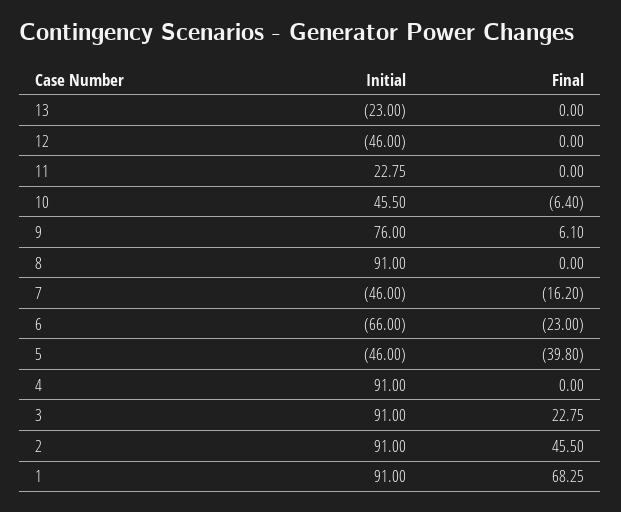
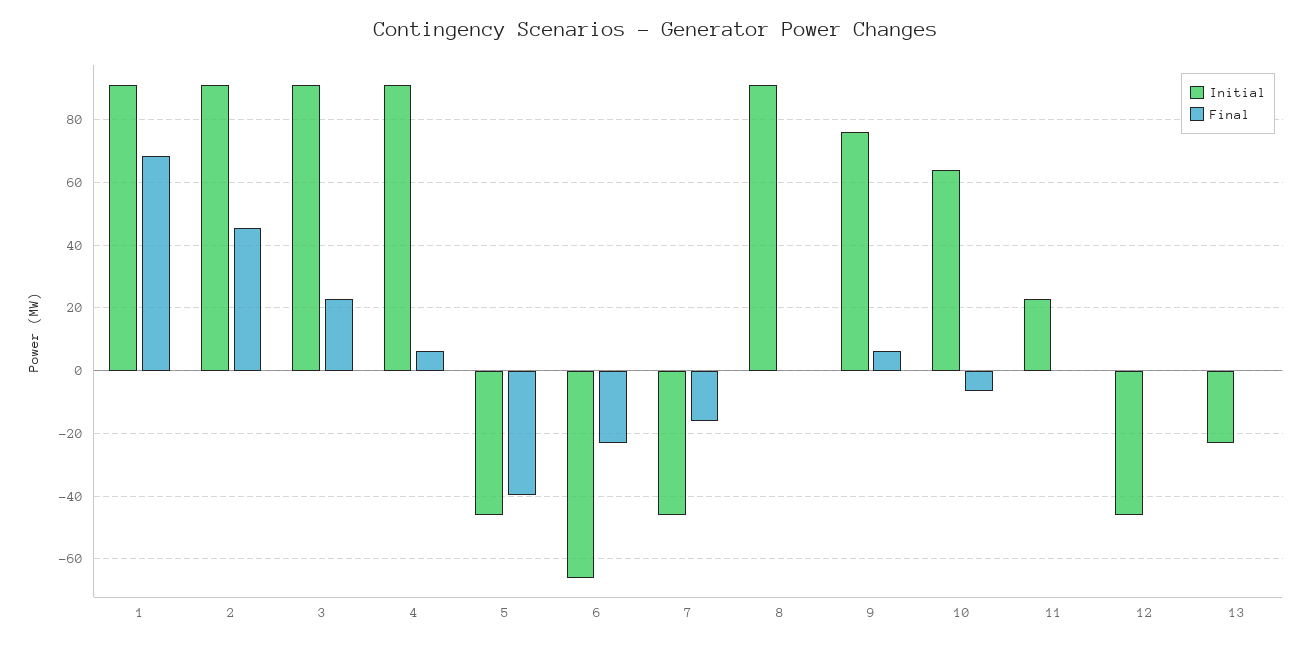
  {
    "Initial": {
      "13": -23,
      "12": -46,
      "11": 22.75,
-     "10": 45.5,
+     "10": 64,
      "9": 76,
      "8": 91,
      "7": -46,
      "6": -66,
      "5": -46,
      "4": 91,
      "3": 91,
      "2": 91,
      "1": 91
    },
    "Final": {
      "13": 0,
      "12": 0,
      "11": 0,
      "10": -6.4,
      "9": 6.1,
      "8": 0,
      "7": -16.2,
      "6": -23,
      "5": -39.8,
-     "4": 0,
+     "4": 6,
      "3": 22.75,
      "2": 45.5,
      "1": 68.25
    }
  }

